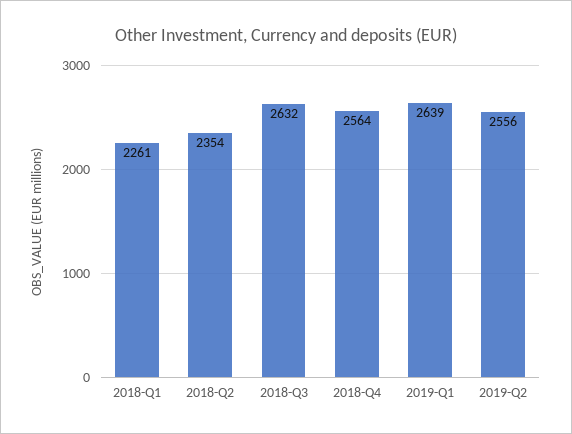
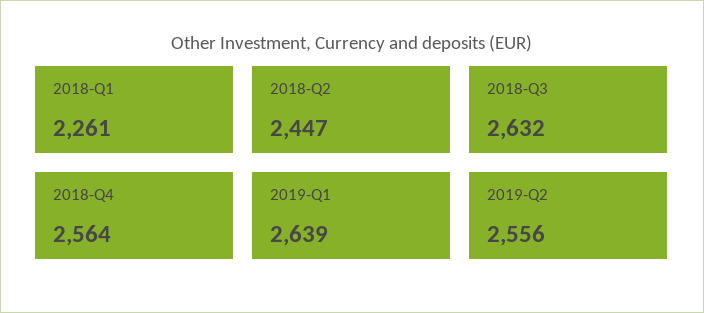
  {
    "2018-Q1": 2261,
-   "2018-Q2": 2354,
+   "2018-Q2": 2447,
    "2018-Q3": 2632,
    "2018-Q4": 2564,
    "2019-Q1": 2639,
    "2019-Q2": 2556
  }

